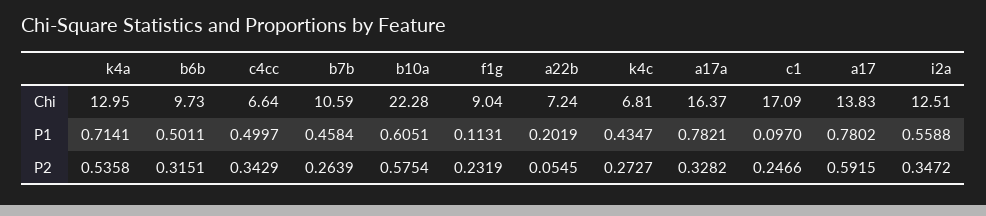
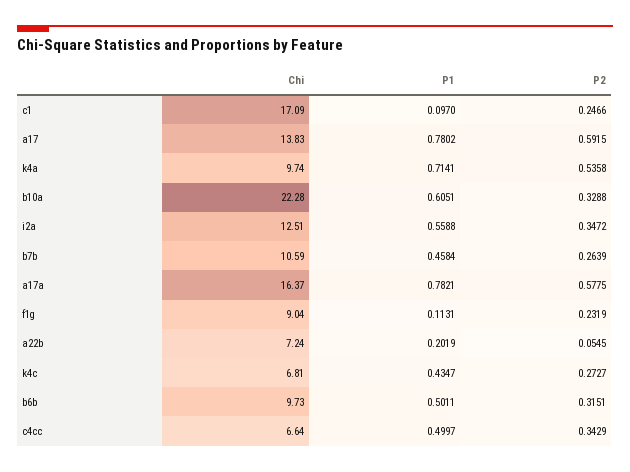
  {
    "k4a": {
-     "Chi": 12.95,
+     "Chi": 9.74,
      "P1": 0.7141,
      "P2": 0.5358
    },
    "b6b": {
      "Chi": 9.73,
      "P1": 0.5011,
      "P2": 0.3151
    },
    "c4cc": {
      "Chi": 6.64,
      "P1": 0.4997,
      "P2": 0.3429
    },
    "b7b": {
      "Chi": 10.59,
      "P1": 0.4584,
      "P2": 0.2639
    },
    "b10a": {
      "Chi": 22.28,
      "P1": 0.6051,
-     "P2": 0.5754
+     "P2": 0.3288
    },
    "f1g": {
      "Chi": 9.04,
      "P1": 0.1131,
      "P2": 0.2319
    },
    "a22b": {
      "Chi": 7.24,
      "P1": 0.2019,
      "P2": 0.0545
    },
    "k4c": {
      "Chi": 6.81,
      "P1": 0.4347,
      "P2": 0.2727
    },
    "a17a": {
      "Chi": 16.37,
      "P1": 0.7821,
-     "P2": 0.3282
+     "P2": 0.5775
    },
    "c1": {
      "Chi": 17.09,
      "P1": 0.097,
      "P2": 0.2466
    },
    "a17": {
      "Chi": 13.83,
      "P1": 0.7802,
      "P2": 0.5915
    },
    "i2a": {
      "Chi": 12.51,
      "P1": 0.5588,
      "P2": 0.3472
    }
  }

